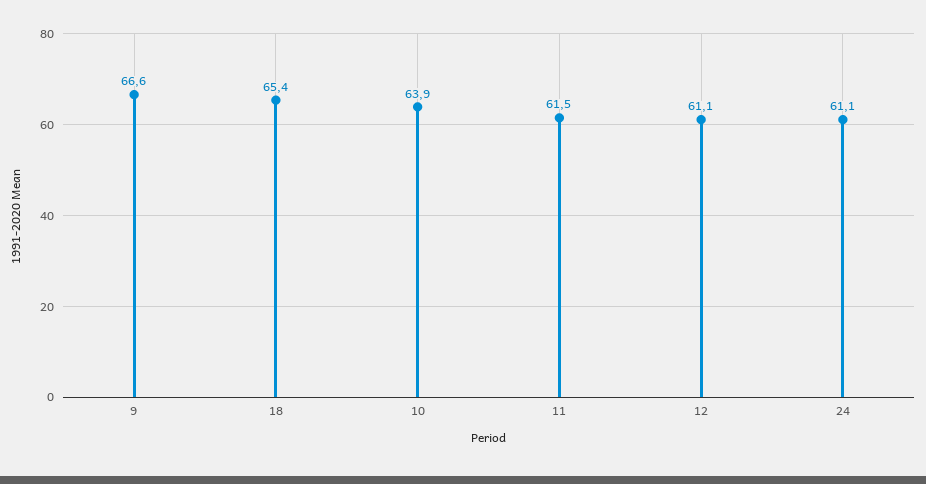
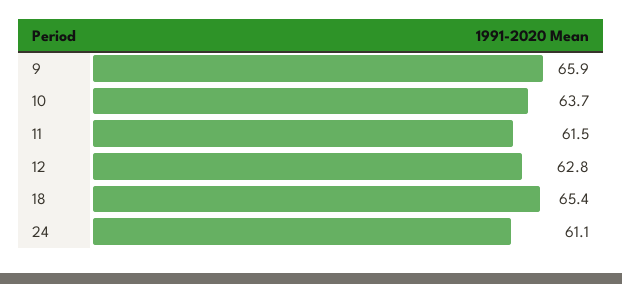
  {
-   "9": 66.6,
+   "9": 65.9,
    "18": 65.4,
-   "10": 63.9,
+   "10": 63.7,
    "11": 61.5,
-   "12": 61.1,
+   "12": 62.8,
    "24": 61.1
  }

